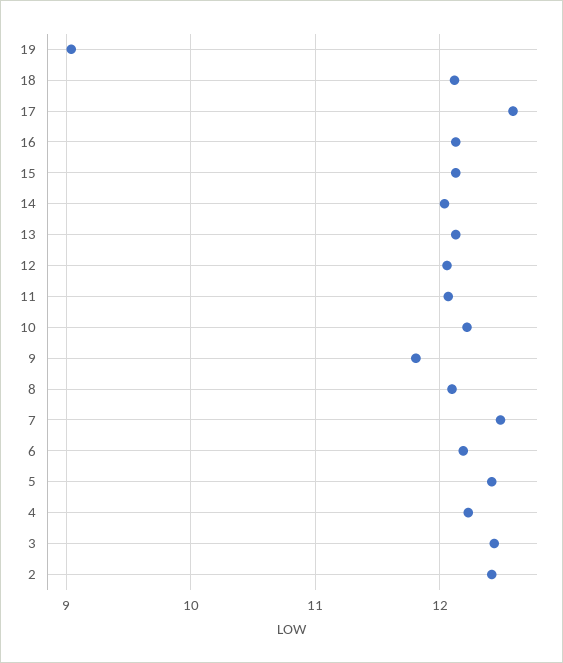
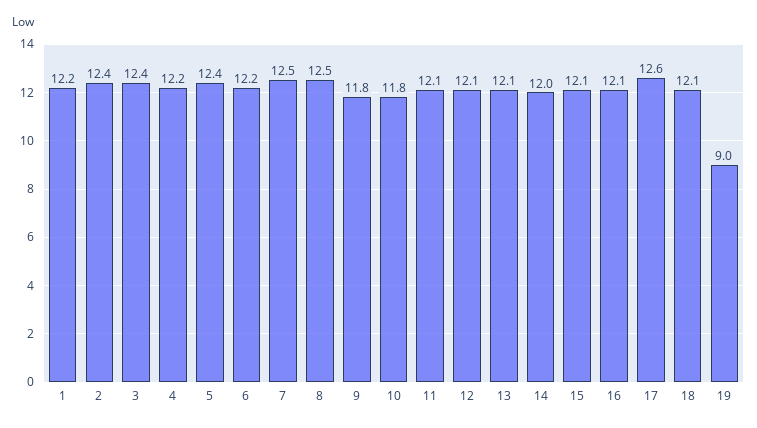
  {
    "19": 9,
    "18": 12.1,
    "17": 12.6,
    "16": 12.1,
    "15": 12.1,
    "14": 12,
    "13": 12.1,
    "12": 12.1,
    "11": 12.1,
-   "10": 12.2,
+   "10": 11.8,
    "9": 11.8,
-   "8": 12.1,
+   "8": 12.5,
    "7": 12.5,
    "6": 12.2,
    "5": 12.4,
    "4": 12.2,
    "3": 12.4,
-   "2": 12.4
+   "2": 12.4,
+   "1": 12.2
  }

